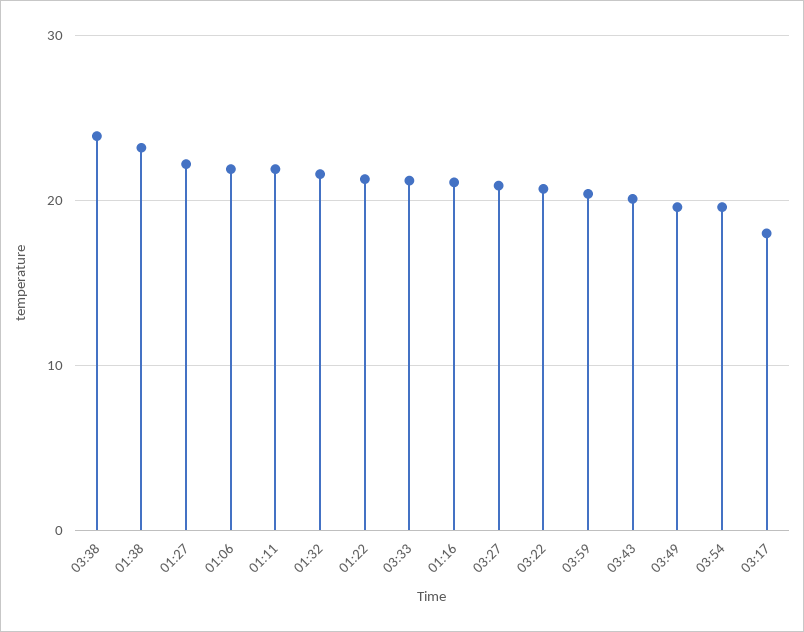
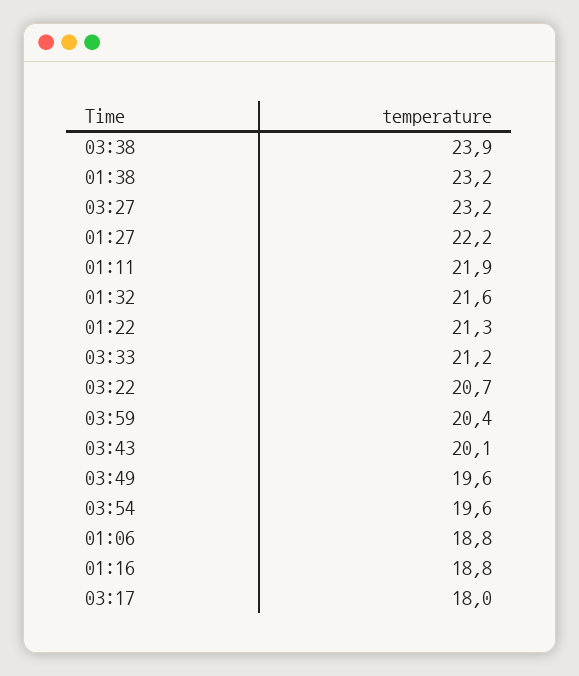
  {
    "03:38": 23.9,
    "01:38": 23.2,
    "01:27": 22.2,
-   "01:06": 22,
+   "01:06": 18.8,
    "01:11": 21.9,
    "01:32": 21.6,
    "01:22": 21.3,
    "03:33": 21.2,
-   "01:16": 21,
+   "01:16": 18.8,
-   "03:27": 21,
+   "03:27": 23.2,
    "03:22": 20.7,
    "03:59": 20.4,
    "03:43": 20.1,
    "03:49": 19.6,
    "03:54": 19.6,
    "03:17": 18
  }

